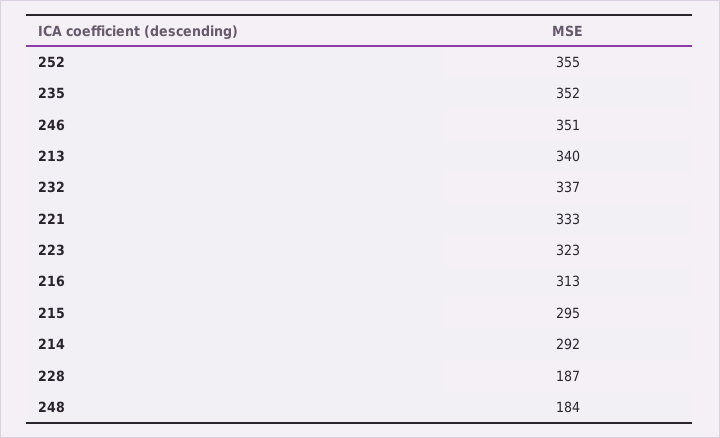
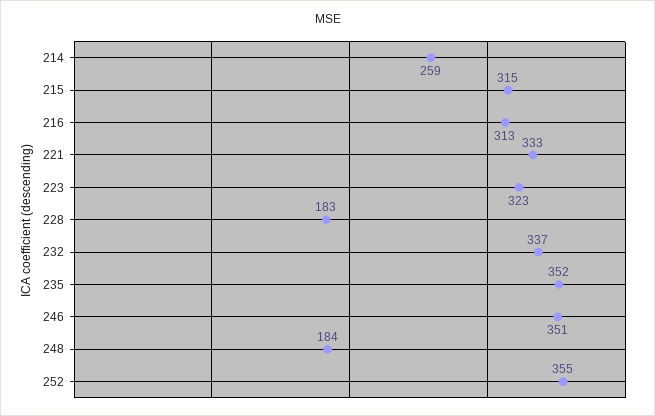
  {
    "252": 355,
    "235": 352,
    "246": 351,
-   "213": 340,
    "232": 337,
    "221": 333,
    "223": 323,
    "216": 313,
-   "215": 295,
+   "215": 315,
-   "214": 292,
+   "214": 259,
-   "228": 187,
+   "228": 183,
    "248": 184
  }

